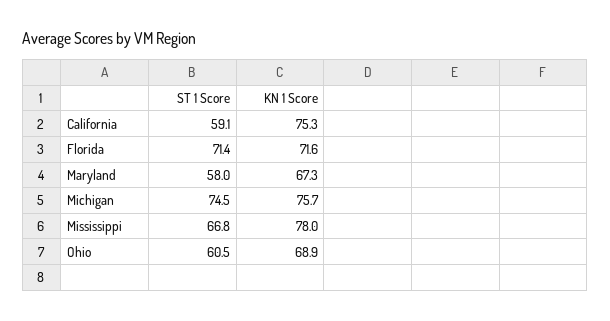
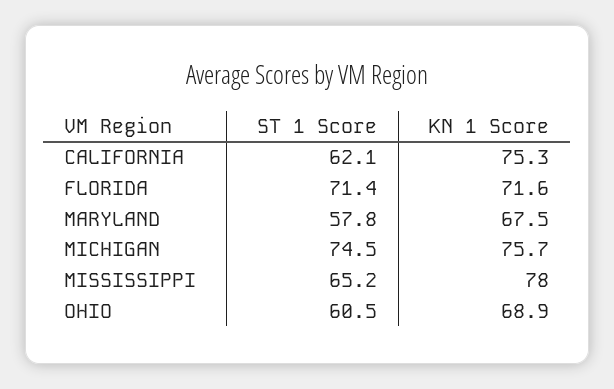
  {
    "ST 1 Score": {
-     "California": 59.1,
+     "California": 62.1,
      "Florida": 71.4,
-     "Maryland": 58,
+     "Maryland": 57.8,
      "Michigan": 74.5,
-     "Mississippi": 66.8,
+     "Mississippi": 65.2,
      "Ohio": 60.5
    },
    "KN 1 Score": {
      "California": 75.3,
      "Florida": 71.6,
-     "Maryland": 67.3,
+     "Maryland": 67.5,
      "Michigan": 75.7,
      "Mississippi": 78,
      "Ohio": 68.9
    }
  }

